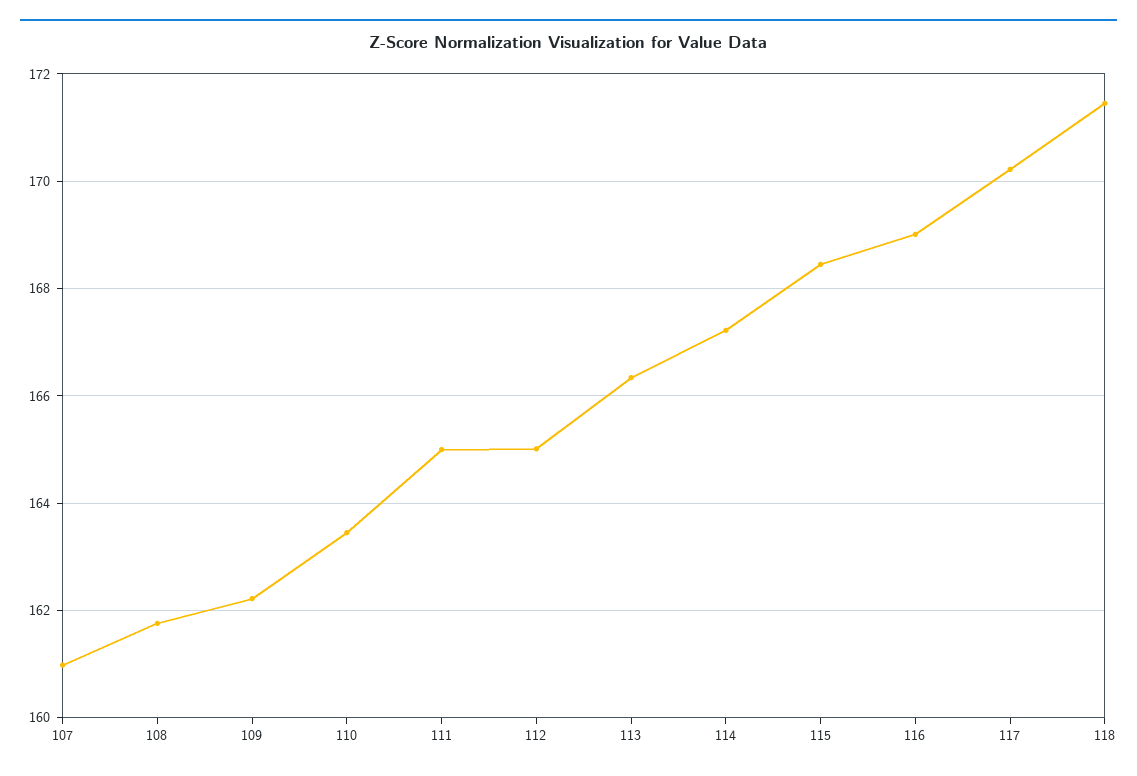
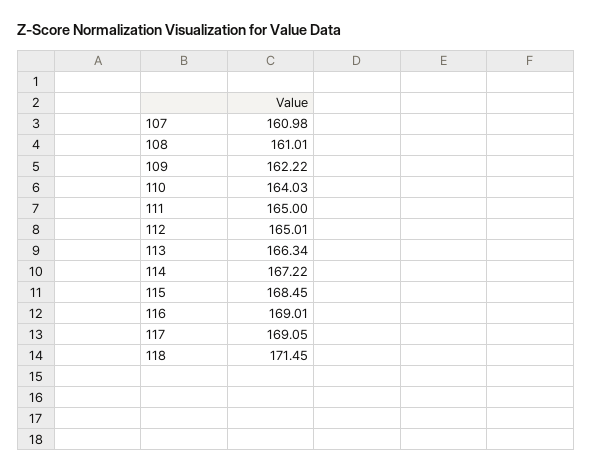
  {
    "107": 160.98,
-   "108": 161.8,
+   "108": 161.01,
    "109": 162.22,
-   "110": 163.4,
+   "110": 164.03,
    "111": 165,
    "112": 165.01,
    "113": 166.34,
    "114": 167.22,
    "115": 168.45,
    "116": 169.01,
-   "117": 170.2,
+   "117": 169.05,
    "118": 171.45
  }

